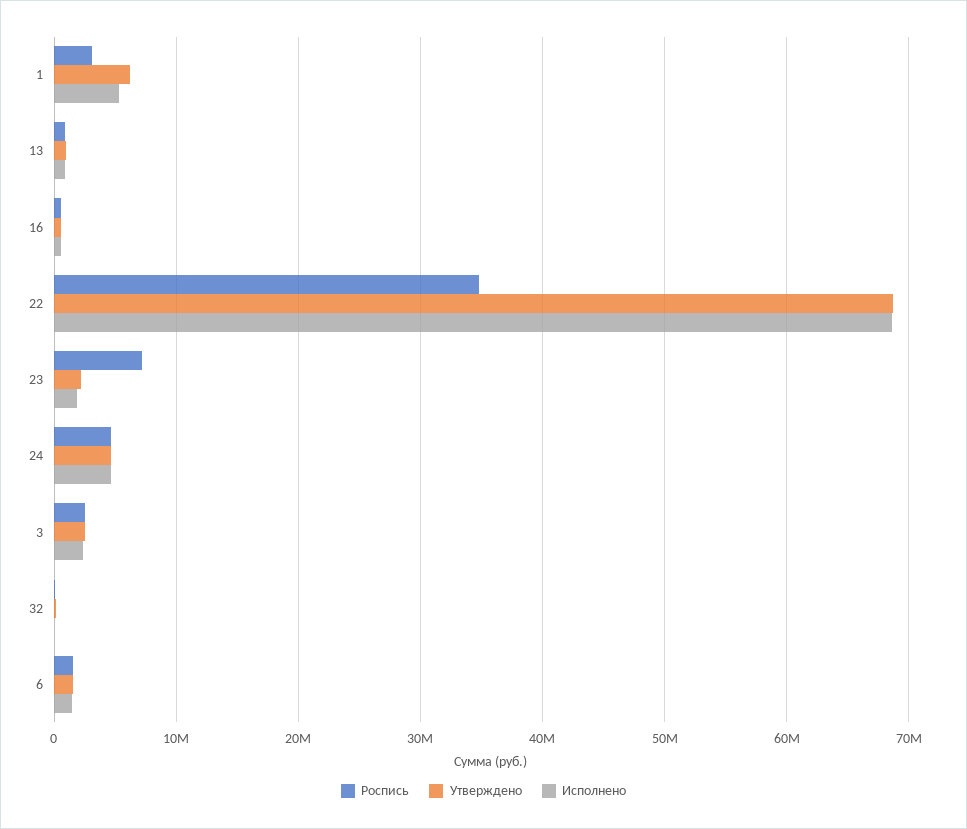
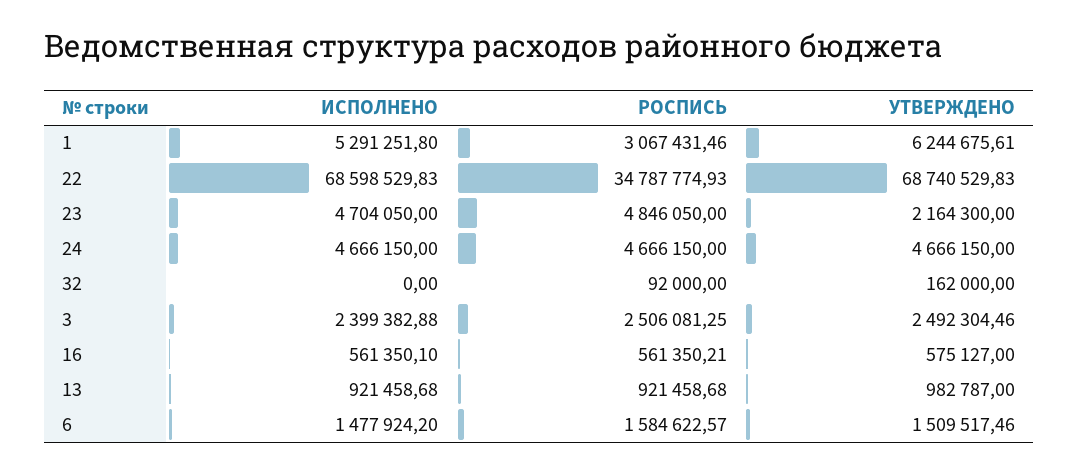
  {
    "Роспись": {
      "1": 3067431.46,
      "13": 921458.68,
      "16": 561350.21,
      "22": 34787774.93,
-     "23": 7000000,
+     "23": 4846050,
      "24": 4666150,
      "3": 2506081.25,
      "32": 92000,
      "6": 1584622.57
    },
    "Утверждено": {
      "1": 6244675.61,
      "13": 982787,
      "16": 575127,
      "22": 68740529.83,
      "23": 2164300,
      "24": 4666150,
      "3": 2492304.46,
      "32": 162000,
      "6": 1509517.46
    },
    "Исполнено": {
      "1": 5291251.8,
      "13": 921458.68,
      "16": 561350.1,
      "22": 68598529.83,
-     "23": 2000000,
+     "23": 4704050,
      "24": 4666150,
      "3": 2399382.88,
      "32": 0,
      "6": 1477924.2
    }
  }

